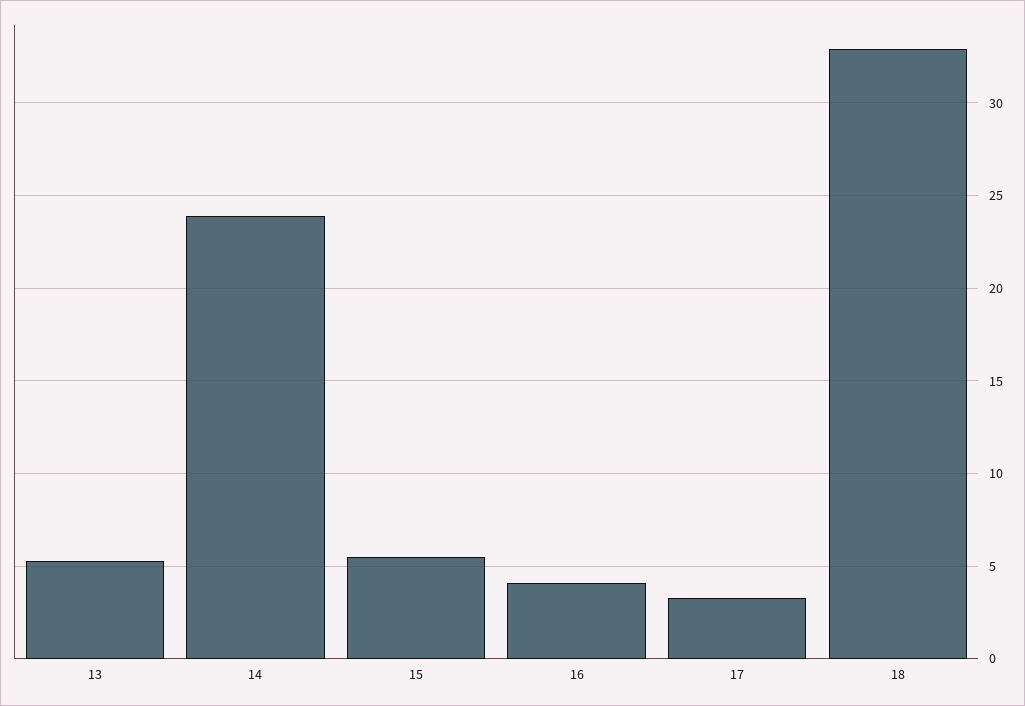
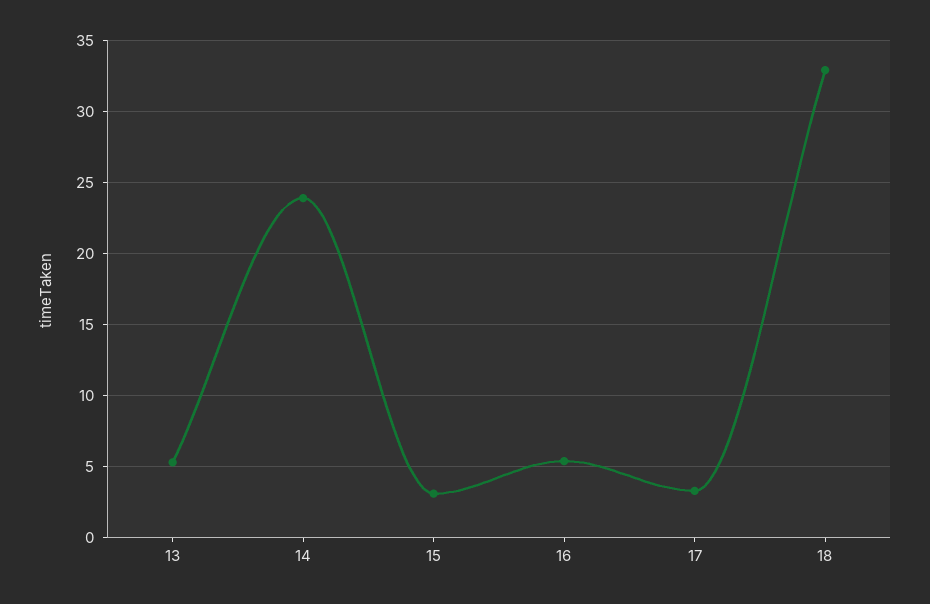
  {
    "13": 5.5,
    "14": 24,
-   "15": 5.5,
+   "15": 3,
-   "16": 4,
+   "16": 5.5,
    "17": 3.5,
    "18": 33
  }

